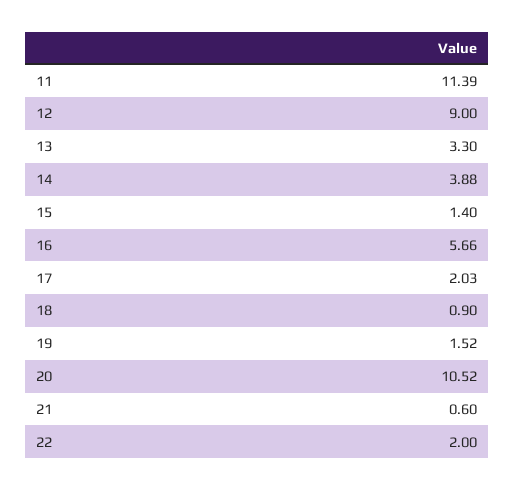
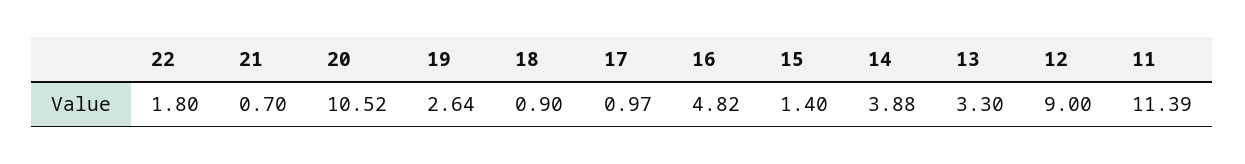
  {
    "11": 11.39,
    "12": 9,
    "13": 3.3,
    "14": 3.88,
    "15": 1.4,
-   "16": 5.66,
+   "16": 4.82,
-   "17": 2.03,
+   "17": 0.97,
    "18": 0.9,
-   "19": 1.52,
+   "19": 2.64,
    "20": 10.52,
-   "21": 0.6,
+   "21": 0.7,
-   "22": 2
+   "22": 1.8
  }

